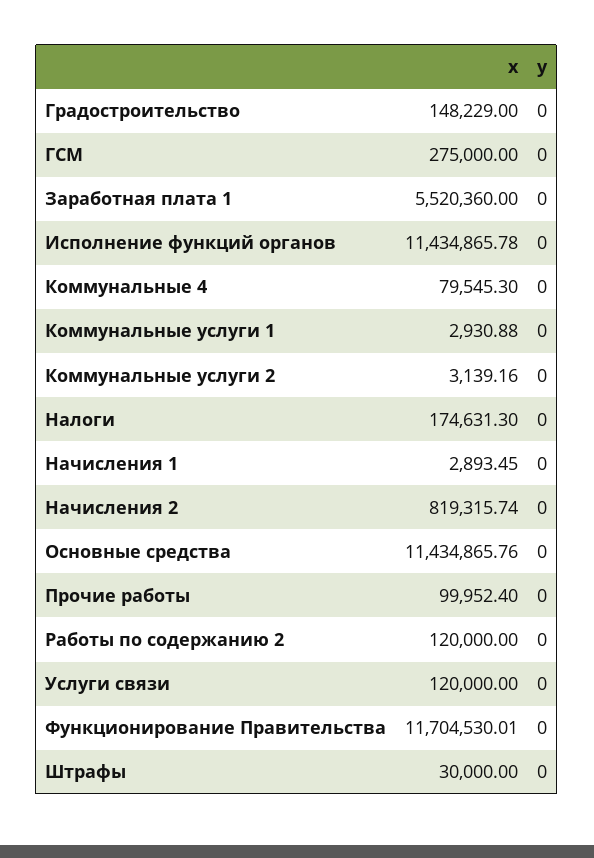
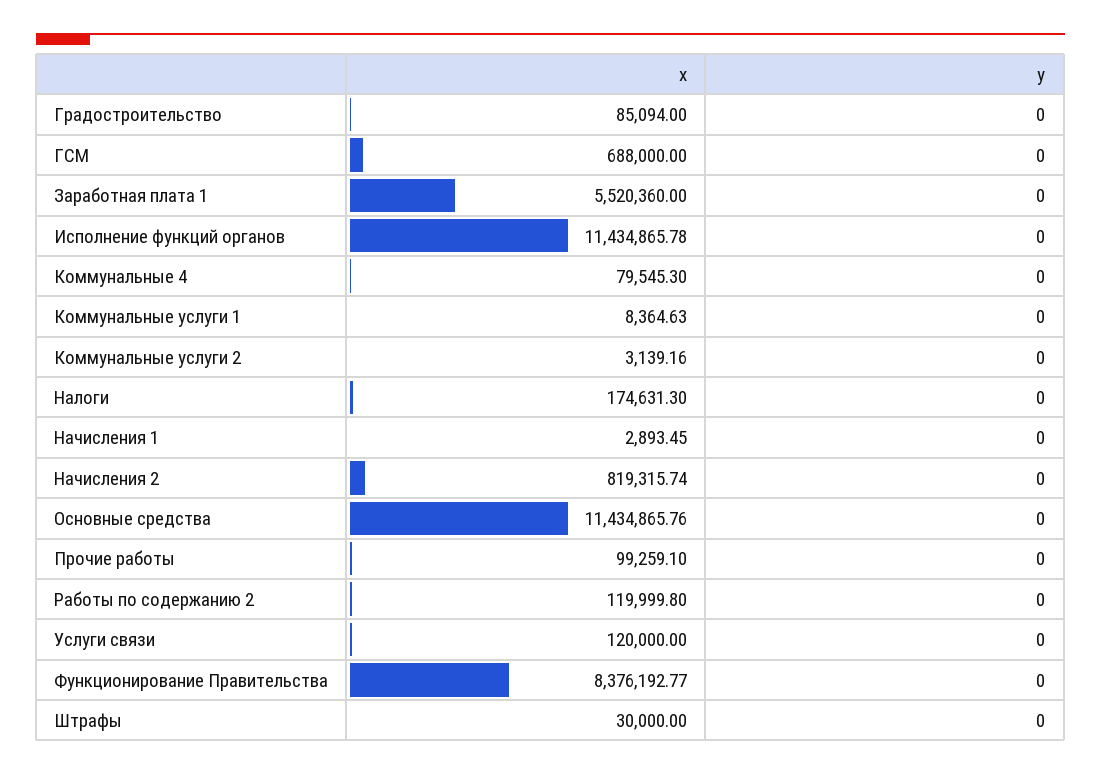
  {
    "x": {
-     "Градостроительство": 148229,
+     "Градостроительство": 85094,
-     "ГСМ": 275000,
+     "ГСМ": 688000,
      "Заработная плата 1": 5520360,
      "Исполнение функций органов": 11434865.78,
      "Коммунальные 4": 79545.3,
-     "Коммунальные услуги 1": 2930.88,
+     "Коммунальные услуги 1": 8364.63,
      "Коммунальные услуги 2": 3139.16,
      "Налоги": 174631.3,
      "Начисления 1": 2893.45,
      "Начисления 2": 819315.74,
      "Основные средства": 11434865.76,
-     "Прочие работы": 99952.4,
+     "Прочие работы": 99259.1,
-     "Работы по содержанию 2": 120000,
+     "Работы по содержанию 2": 119999.8,
      "Услуги связи": 120000,
-     "Функционирование Правительства": 11704530.01,
+     "Функционирование Правительства": 8376192.77,
      "Штрафы": 30000
    },
    "y": {
      "Градостроительство": 0,
      "ГСМ": 0,
      "Заработная плата 1": 0,
      "Исполнение функций органов": 0,
      "Коммунальные 4": 0,
      "Коммунальные услуги 1": 0,
      "Коммунальные услуги 2": 0,
      "Налоги": 0,
      "Начисления 1": 0,
      "Начисления 2": 0,
      "Основные средства": 0,
      "Прочие работы": 0,
      "Работы по содержанию 2": 0,
      "Услуги связи": 0,
      "Функционирование Правительства": 0,
      "Штрафы": 0
    }
  }

